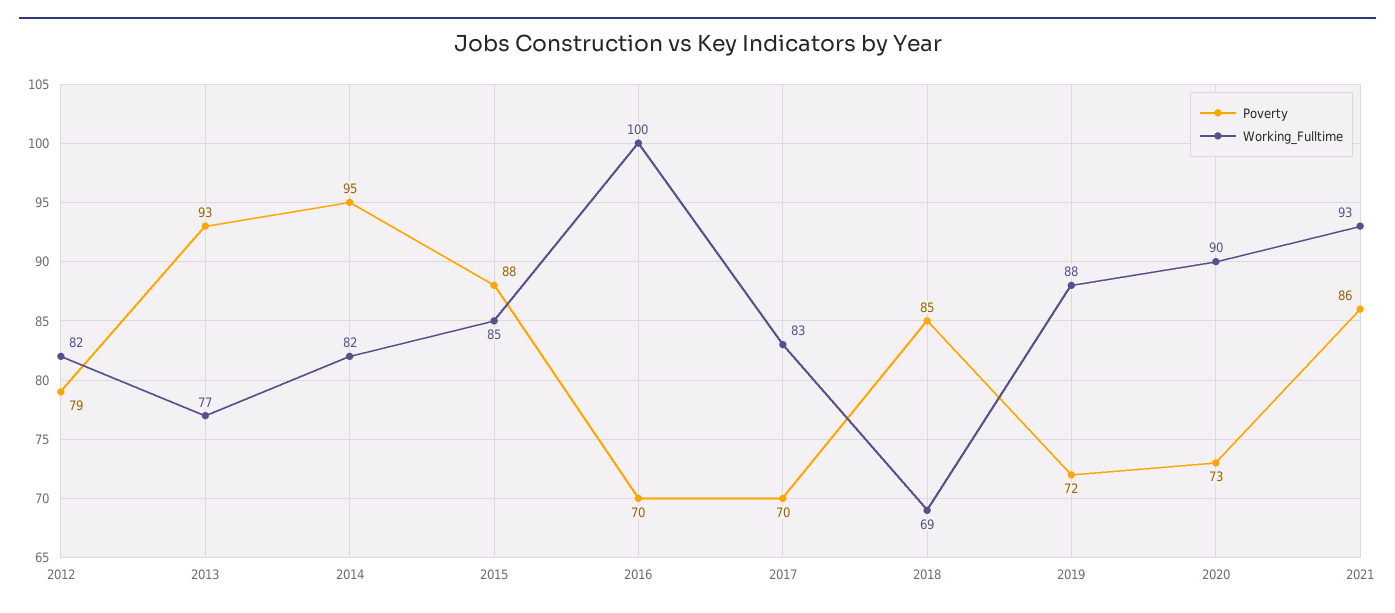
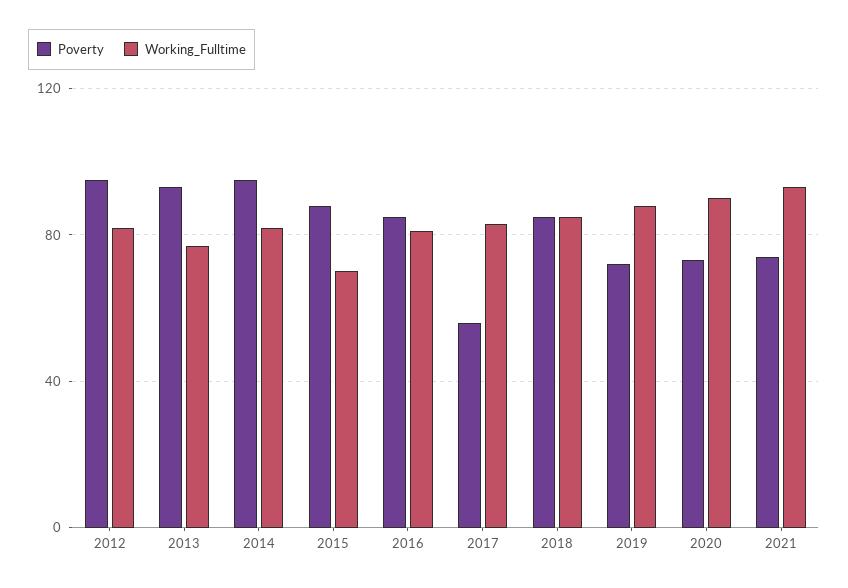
  {
    "Poverty": {
-     "2012": 79,
+     "2012": 95,
      "2013": 93,
      "2014": 95,
      "2015": 88,
-     "2016": 70,
+     "2016": 85,
-     "2017": 70,
+     "2017": 55,
      "2018": 85,
      "2019": 72,
      "2020": 73,
-     "2021": 86
+     "2021": 75
    },
    "Working_Fulltime": {
      "2012": 82,
      "2013": 77,
      "2014": 82,
-     "2015": 85,
+     "2015": 70,
-     "2016": 100,
+     "2016": 80,
      "2017": 83,
-     "2018": 69,
+     "2018": 85,
      "2019": 88,
      "2020": 90,
      "2021": 93
    }
  }

